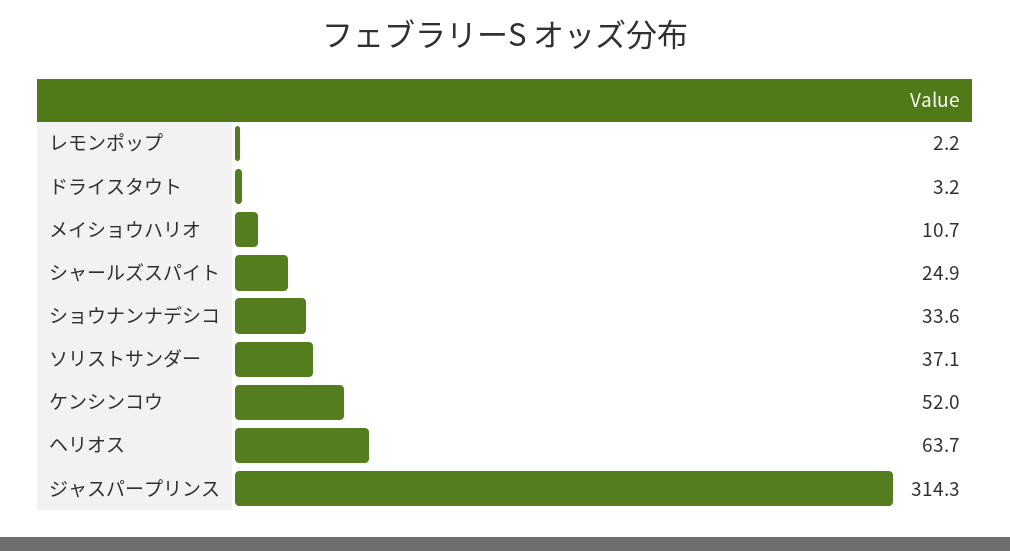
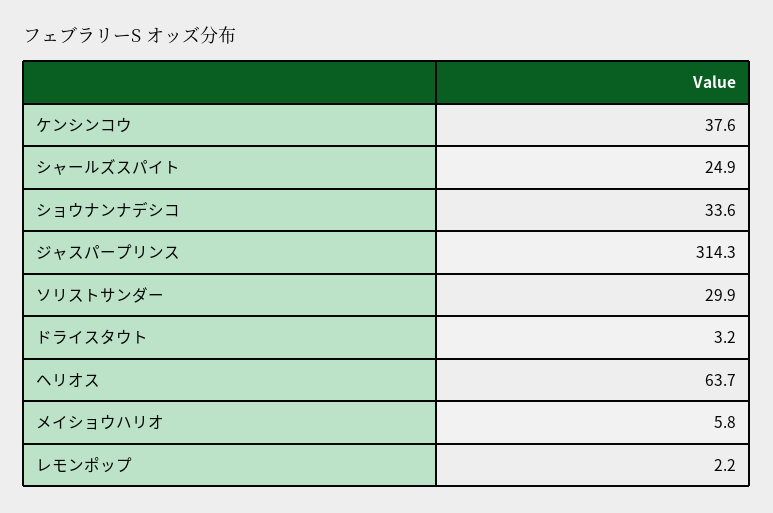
  {
    "レモンポップ": 2.2,
    "ドライスタウト": 3.2,
-   "メイショウハリオ": 10.7,
+   "メイショウハリオ": 5.8,
    "シャールズスパイト": 24.9,
    "ショウナンナデシコ": 33.6,
-   "ソリストサンダー": 37.1,
+   "ソリストサンダー": 29.9,
-   "ケンシンコウ": 52,
+   "ケンシンコウ": 37.6,
    "ヘリオス": 63.7,
    "ジャスパープリンス": 314.3
  }

